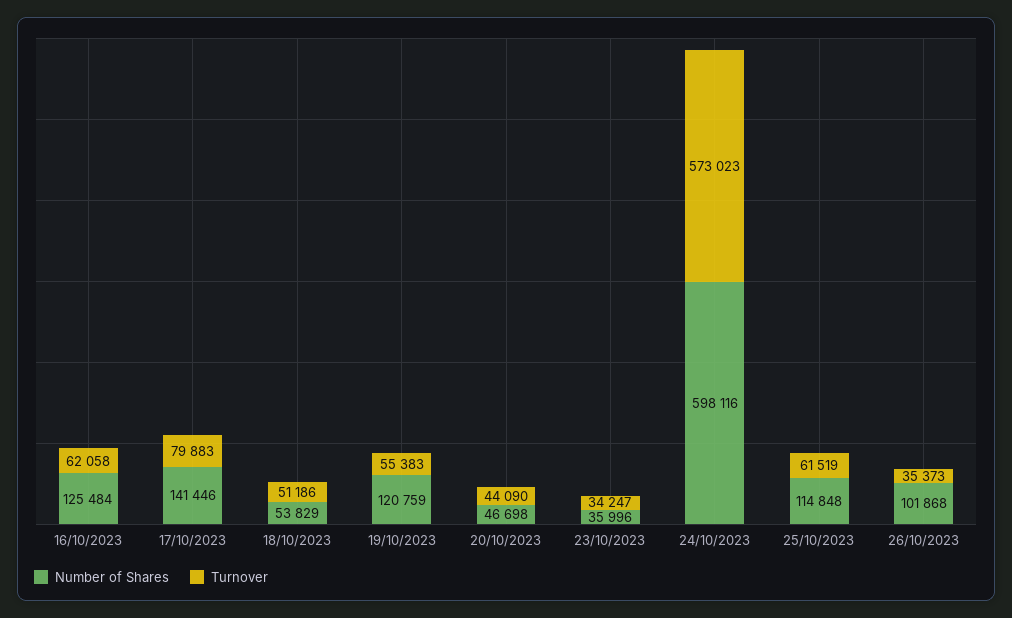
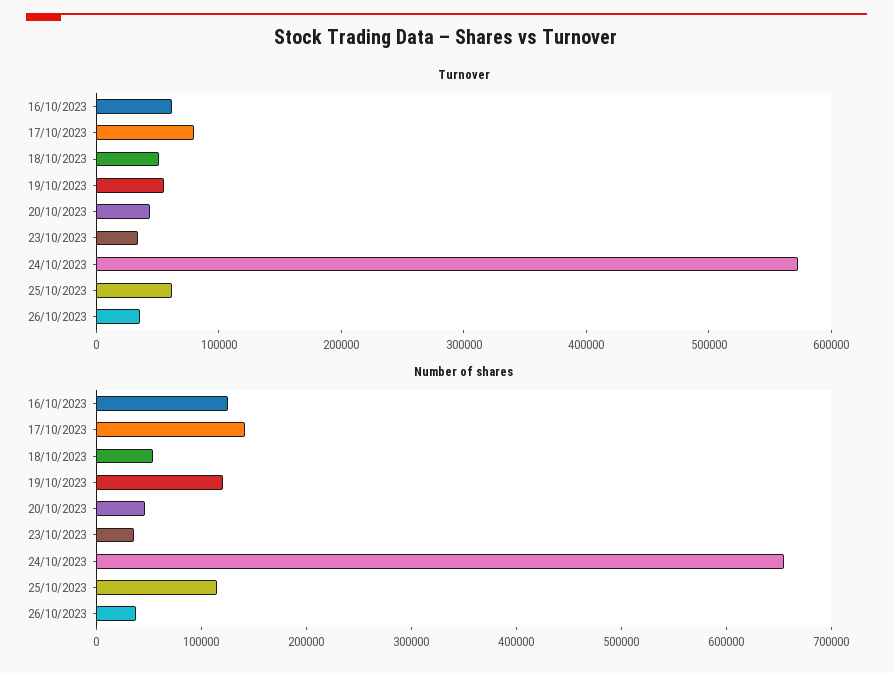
  {
    "Number of Shares": {
      "16/10/2023": 125484,
      "17/10/2023": 141446,
      "18/10/2023": 53829,
      "19/10/2023": 120759,
      "20/10/2023": 46698,
      "23/10/2023": 35996,
-     "24/10/2023": 598116,
+     "24/10/2023": 660000,
      "25/10/2023": 114848,
-     "26/10/2023": 101868
+     "26/10/2023": 40000
    },
    "Turnover": {
      "16/10/2023": 62058,
      "17/10/2023": 79883,
      "18/10/2023": 51186,
      "19/10/2023": 55383,
      "20/10/2023": 44090,
      "23/10/2023": 34247,
      "24/10/2023": 573023,
      "25/10/2023": 61519,
      "26/10/2023": 35373
    }
  }

